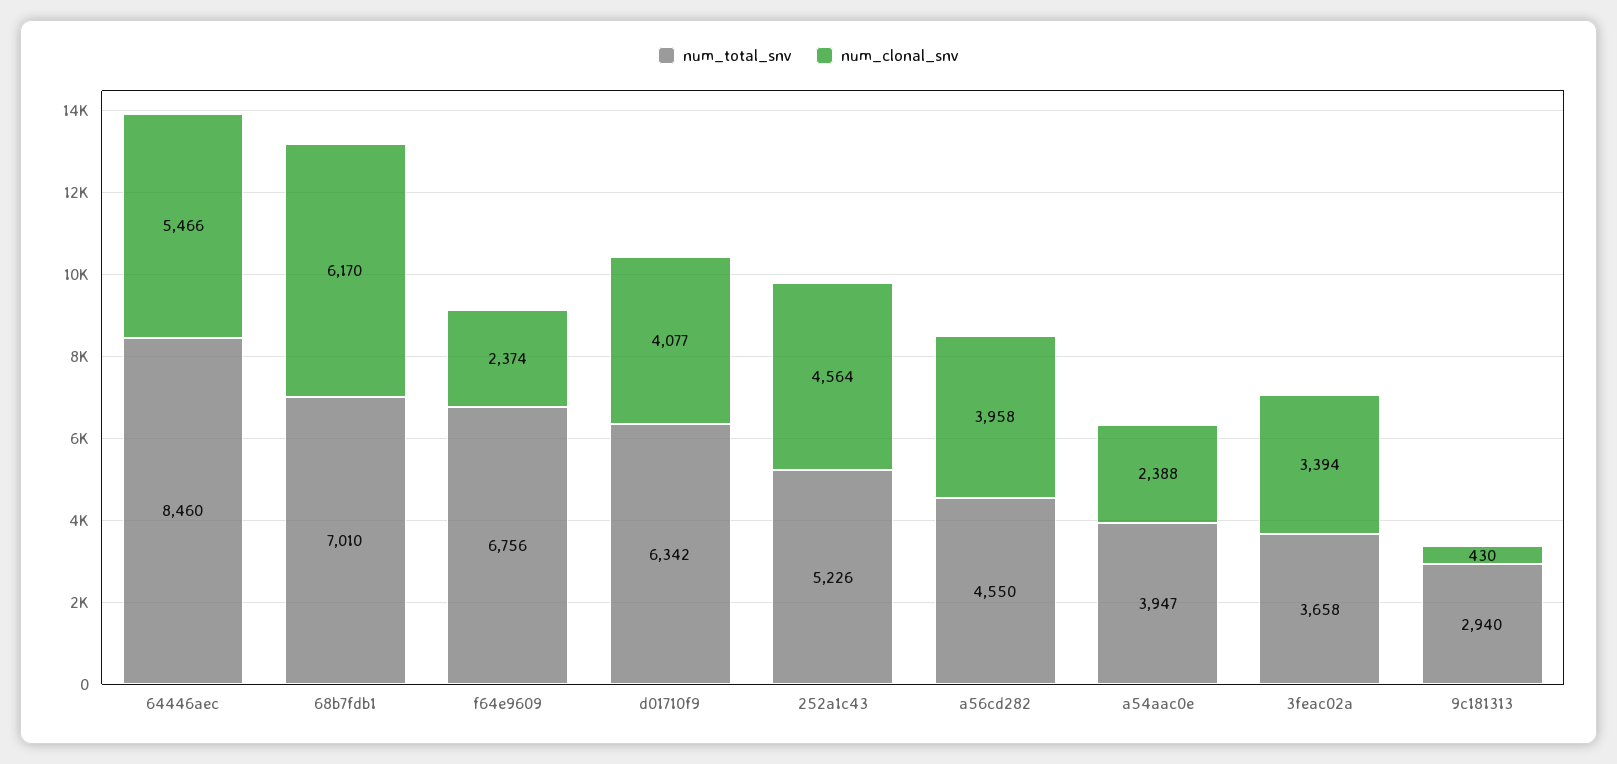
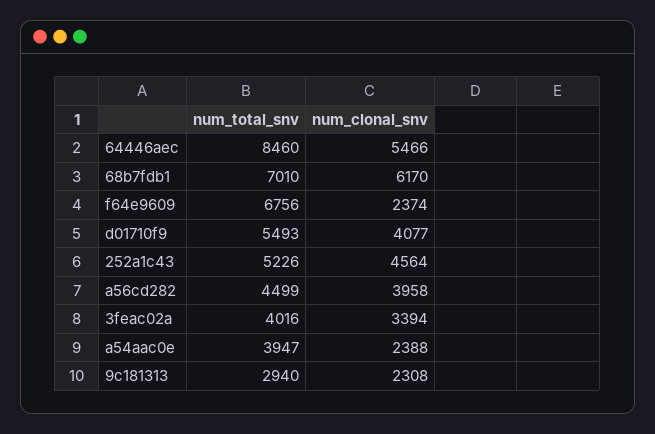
  {
    "num_total_snv": {
      "64446aec": 8460,
      "68b7fdb1": 7010,
      "f64e9609": 6756,
-     "d01710f9": 6342,
+     "d01710f9": 5493,
      "252a1c43": 5226,
-     "a56cd282": 4550,
+     "a56cd282": 4499,
      "a54aac0e": 3947,
-     "3feac02a": 3658,
+     "3feac02a": 4016,
      "9c181313": 2940
    },
    "num_clonal_snv": {
      "64446aec": 5466,
      "68b7fdb1": 6170,
      "f64e9609": 2374,
      "d01710f9": 4077,
      "252a1c43": 4564,
      "a56cd282": 3958,
      "a54aac0e": 2388,
      "3feac02a": 3394,
-     "9c181313": 430
+     "9c181313": 2308
    }
  }

